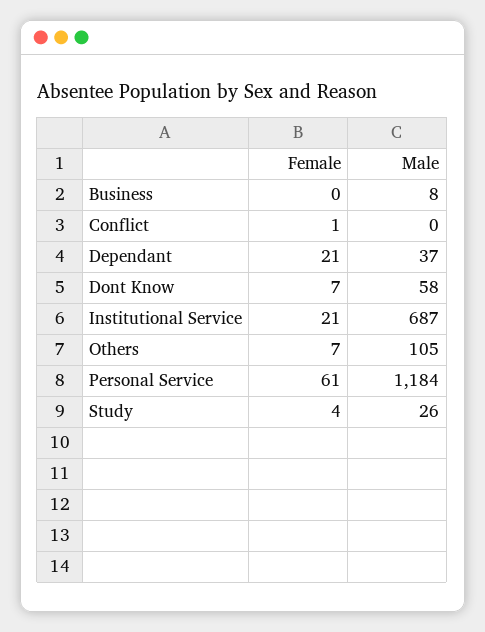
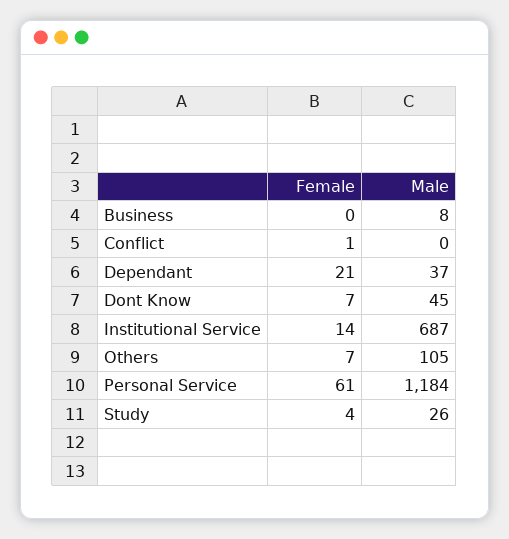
  {
    "Female": {
      "Business": 0,
      "Conflict": 1,
      "Dependant": 21,
      "Dont Know": 7,
-     "Institutional Service": 21,
+     "Institutional Service": 14,
      "Others": 7,
      "Personal Service": 61,
      "Study": 4
    },
    "Male": {
      "Business": 8,
      "Conflict": 0,
      "Dependant": 37,
-     "Dont Know": 58,
+     "Dont Know": 45,
      "Institutional Service": 687,
      "Others": 105,
      "Personal Service": 1184,
      "Study": 26
    }
  }

